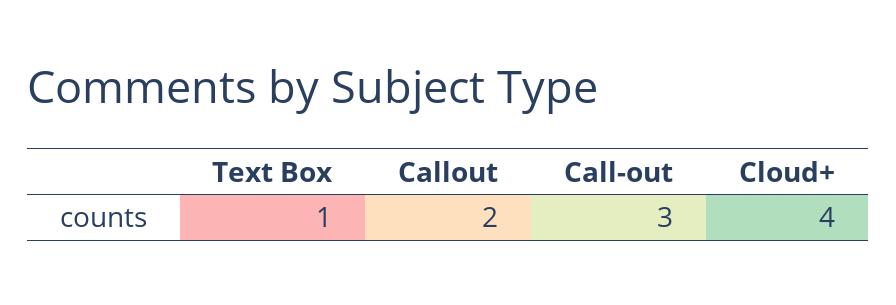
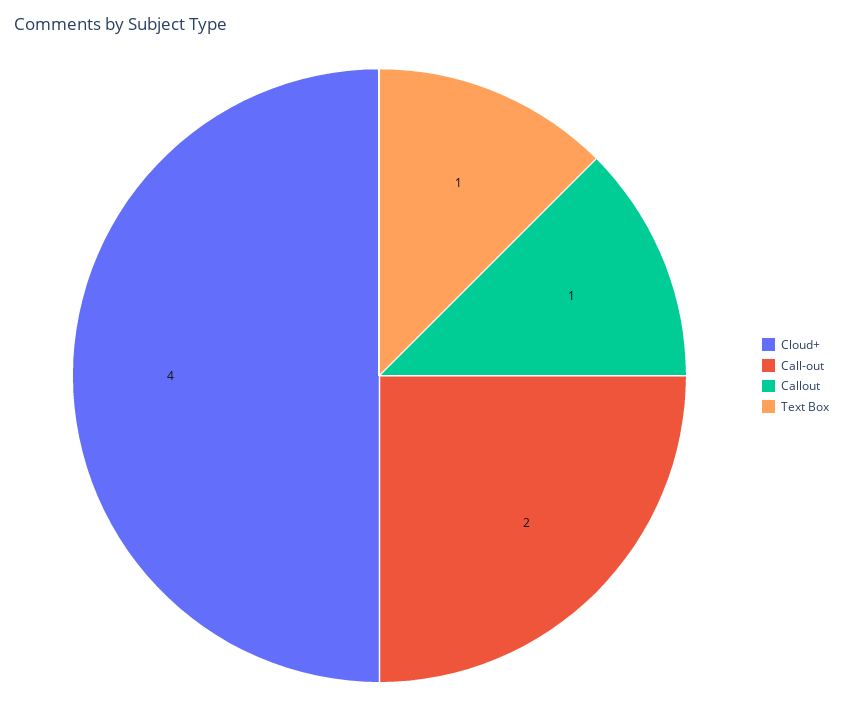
  {
    "Text Box": 1,
-   "Callout": 2,
+   "Callout": 1,
-   "Call-out": 3,
+   "Call-out": 2,
    "Cloud+": 4
  }

